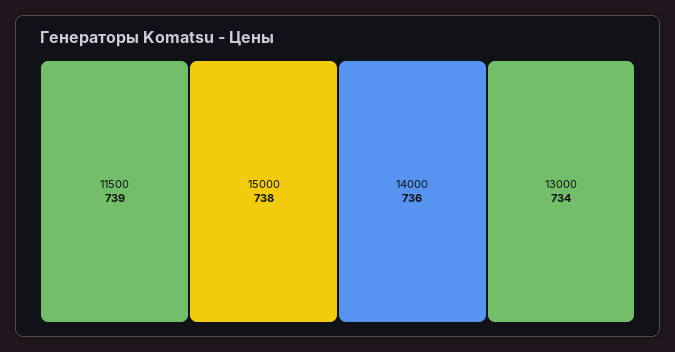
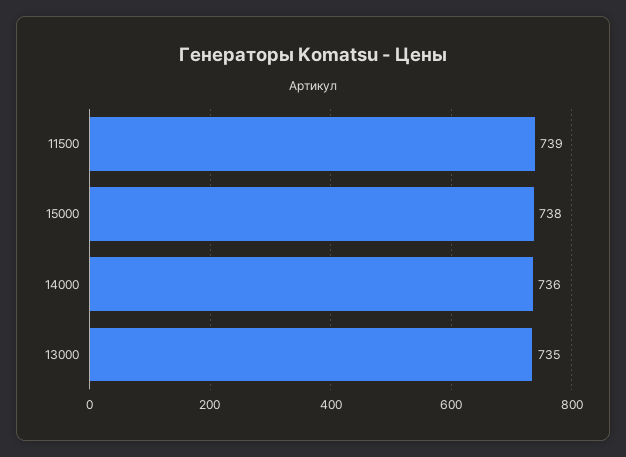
  {
    "11500": 739,
    "15000": 738,
    "14000": 736,
-   "13000": 734
+   "13000": 735
  }

